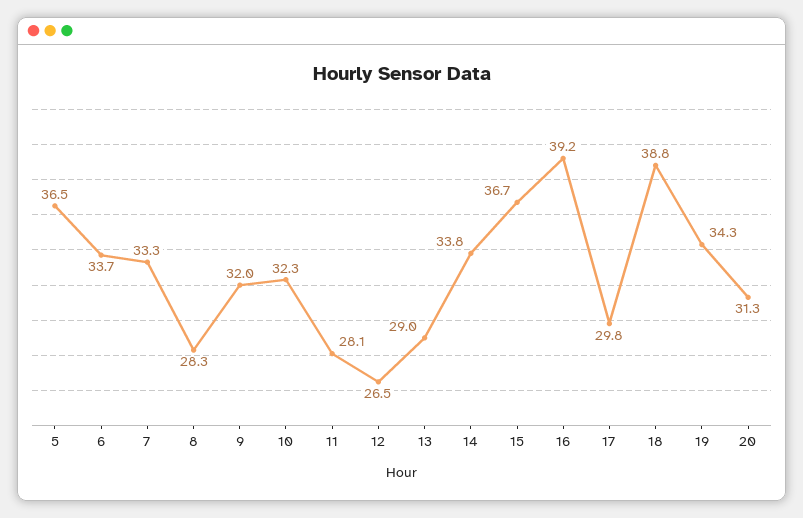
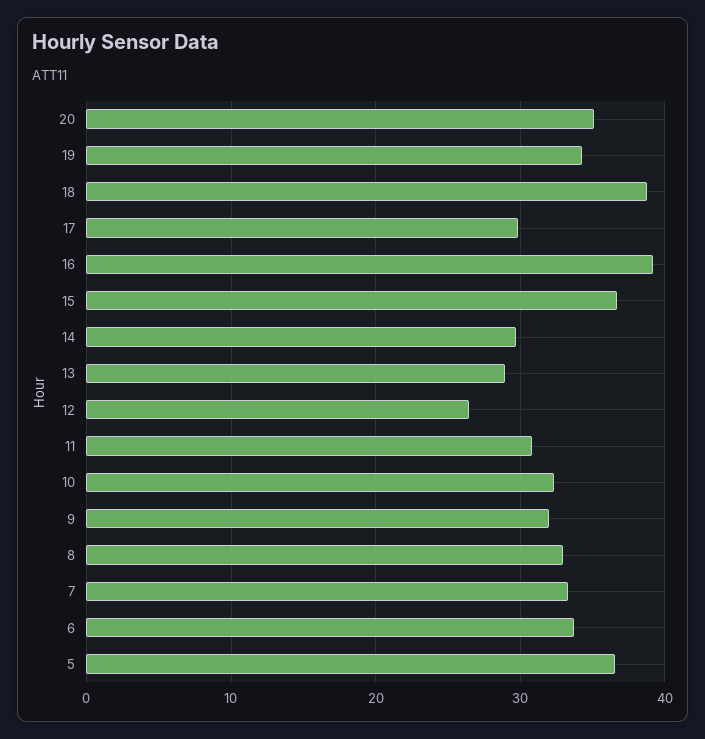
  {
    "5": 36.5,
    "6": 33.7,
    "7": 33.3,
-   "8": 28.3,
+   "8": 33,
    "9": 32,
    "10": 32.3,
-   "11": 28.1,
+   "11": 31,
    "12": 26.5,
    "13": 29,
-   "14": 33.8,
+   "14": 30,
    "15": 36.7,
    "16": 39.2,
    "17": 29.8,
    "18": 38.8,
    "19": 34.3,
-   "20": 31.3
+   "20": 35
  }

